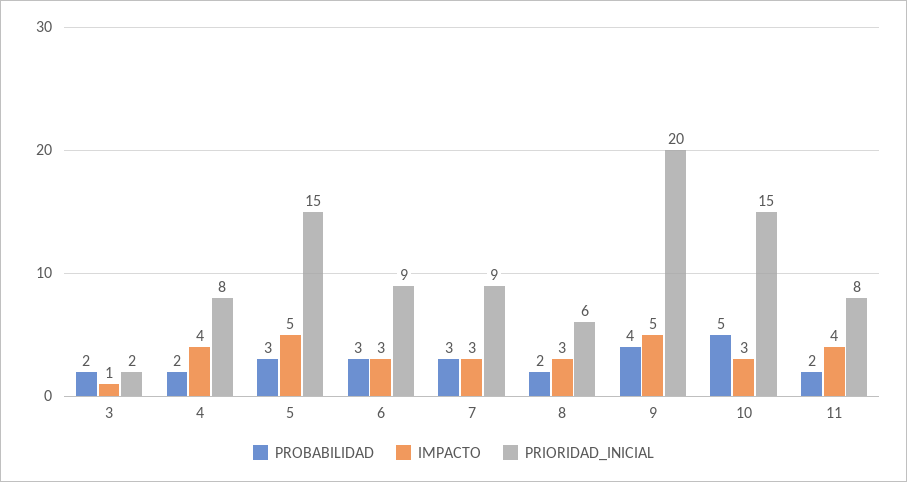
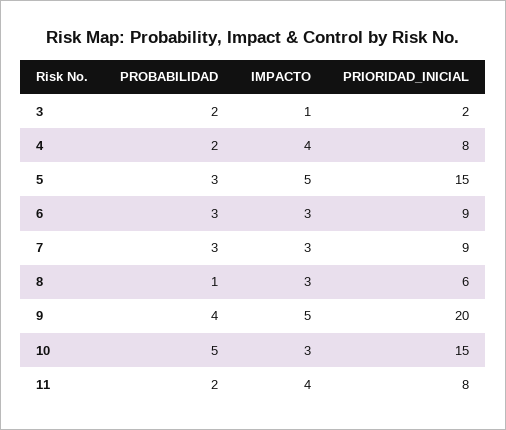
  {
    "PROBABILIDAD": {
      "3": 2,
      "4": 2,
      "5": 3,
      "6": 3,
      "7": 3,
-     "8": 2,
+     "8": 1,
      "9": 4,
      "10": 5,
      "11": 2
    },
    "IMPACTO": {
      "3": 1,
      "4": 4,
      "5": 5,
      "6": 3,
      "7": 3,
      "8": 3,
      "9": 5,
      "10": 3,
      "11": 4
    },
    "PRIORIDAD_INICIAL": {
      "3": 2,
      "4": 8,
      "5": 15,
      "6": 9,
      "7": 9,
      "8": 6,
      "9": 20,
      "10": 15,
      "11": 8
    }
  }

